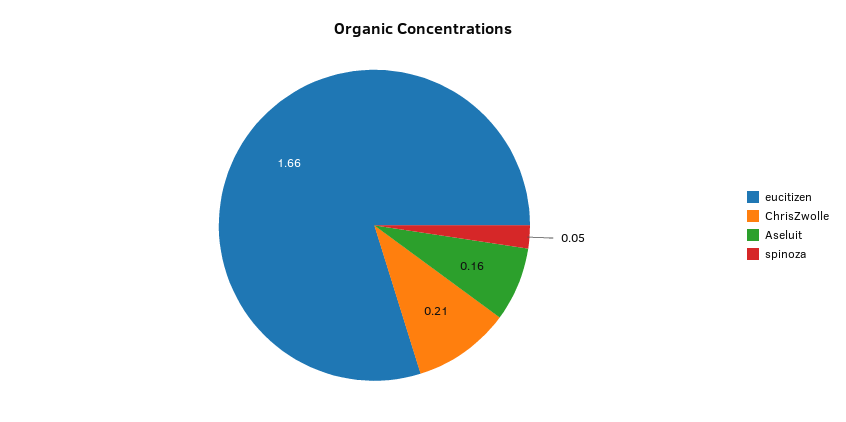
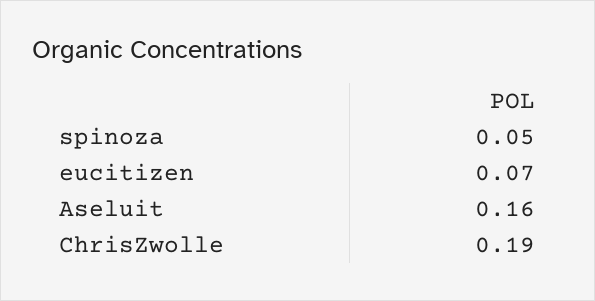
  {
-   "eucitizen": 1.66,
+   "eucitizen": 0.07,
-   "ChrisZwolle": 0.21,
+   "ChrisZwolle": 0.19,
    "Aseluit": 0.16,
    "spinoza": 0.05
  }

